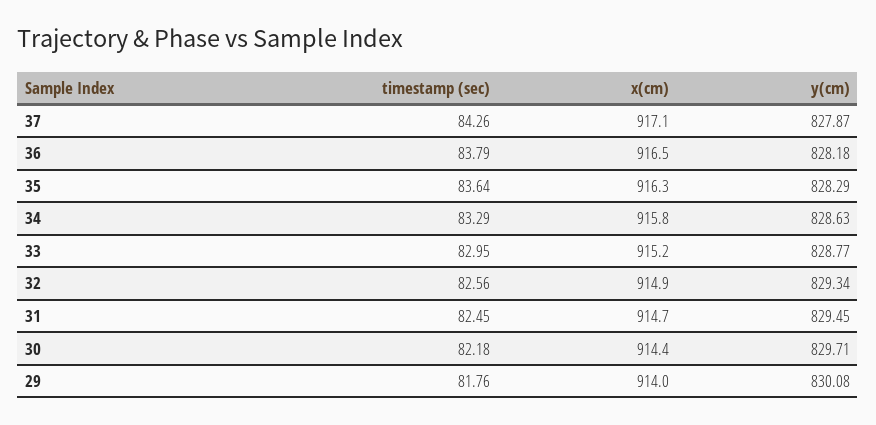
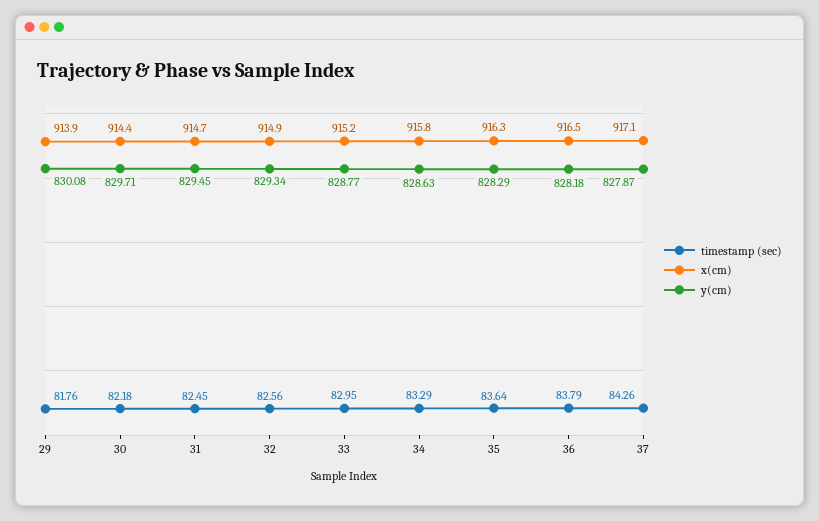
  {
    "timestamp (sec)": {
      "37": 84.26,
      "36": 83.79,
      "35": 83.64,
      "34": 83.29,
      "33": 82.95,
      "32": 82.56,
      "31": 82.45,
      "30": 82.18,
      "29": 81.76
    },
    "x(cm)": {
      "37": 917.1,
      "36": 916.5,
      "35": 916.3,
      "34": 915.8,
      "33": 915.2,
      "32": 914.9,
      "31": 914.7,
      "30": 914.4,
-     "29": 914
+     "29": 913.9
    },
    "y(cm)": {
      "37": 827.87,
      "36": 828.18,
      "35": 828.29,
      "34": 828.63,
      "33": 828.77,
      "32": 829.34,
      "31": 829.45,
      "30": 829.71,
      "29": 830.08
    }
  }

